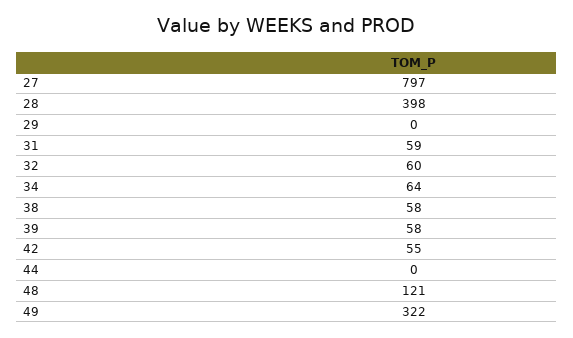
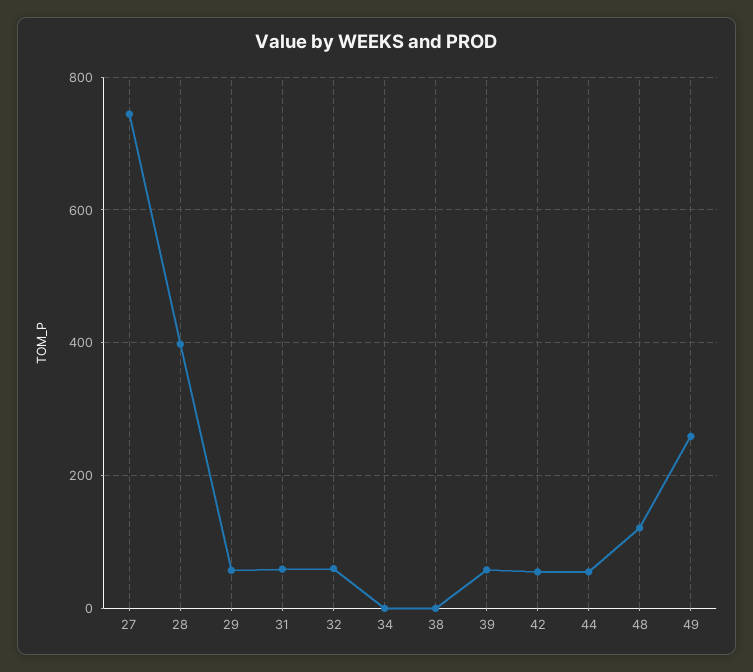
  {
-   "27": 797,
+   "27": 740,
    "28": 398,
-   "29": 0,
+   "29": 60,
    "31": 59,
    "32": 60,
-   "34": 64,
+   "34": 0,
-   "38": 58,
+   "38": 0,
    "39": 58,
    "42": 55,
-   "44": 0,
+   "44": 60,
    "48": 121,
-   "49": 322
+   "49": 260
  }

